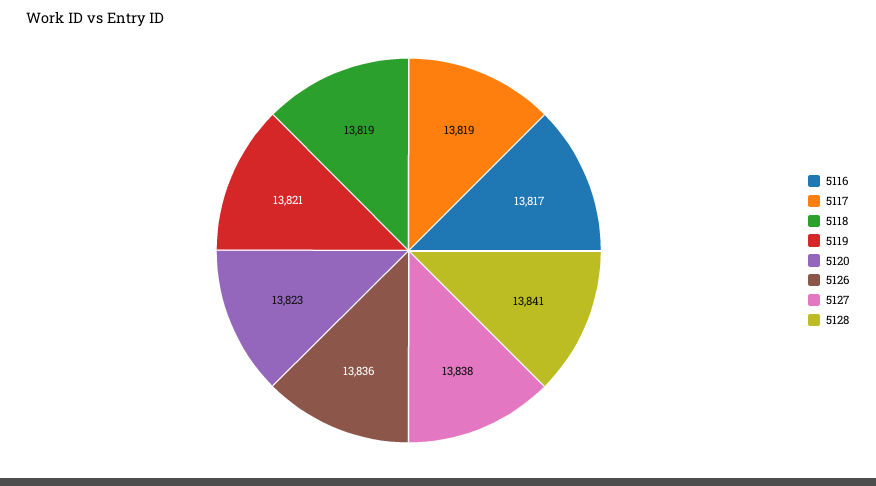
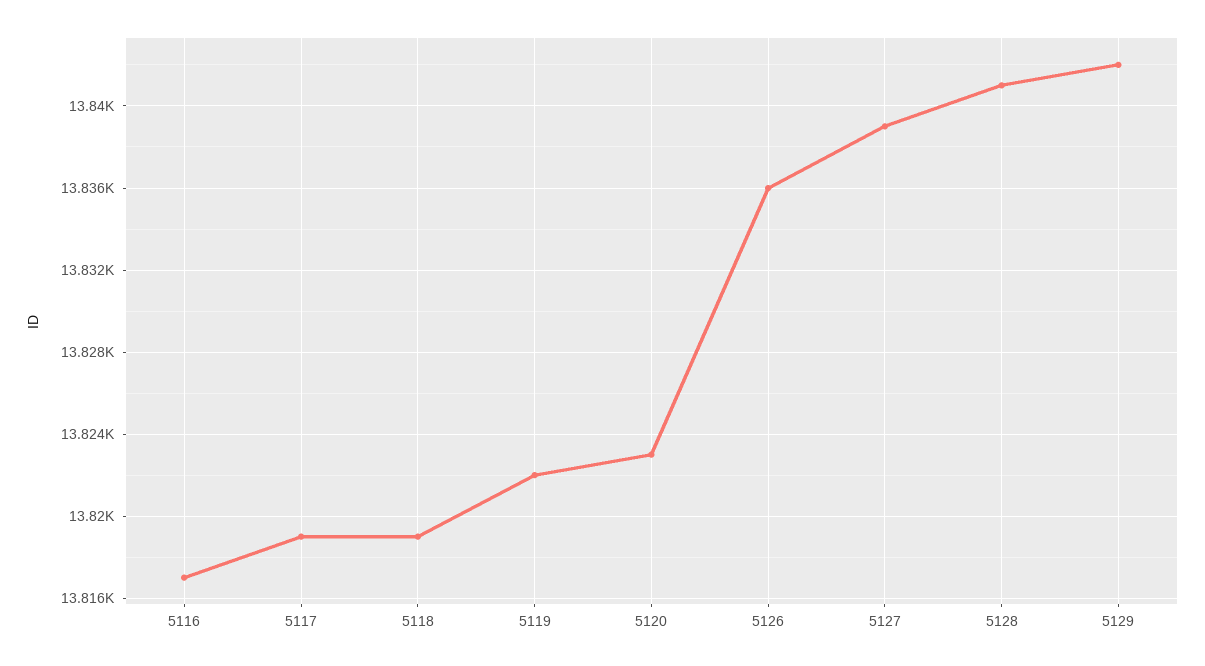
  {
    "5116": 13817,
    "5117": 13819,
    "5118": 13819,
-   "5119": 13821,
+   "5119": 13822,
    "5120": 13823,
    "5126": 13836,
-   "5127": 13838,
+   "5127": 13839,
-   "5128": 13841
+   "5128": 13841,
+   "5129": 13842
  }

